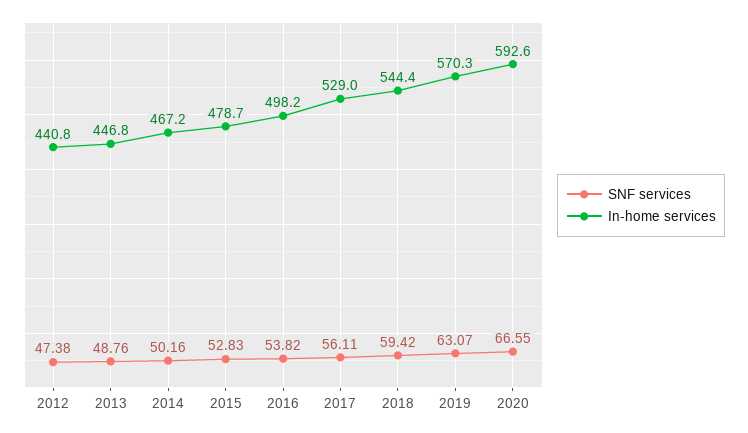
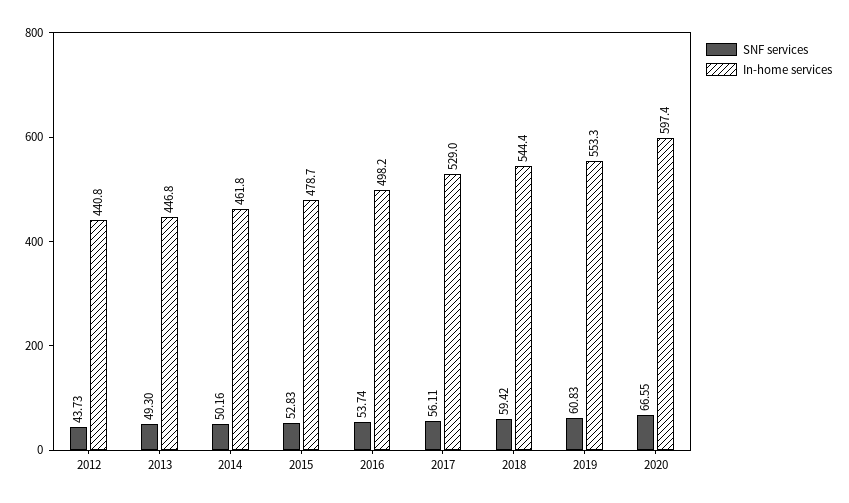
  {
    "SNF services": {
-     "2012": 47.38,
+     "2012": 43.73,
-     "2013": 48.76,
+     "2013": 49.3,
      "2014": 50.16,
      "2015": 52.83,
-     "2016": 53.82,
+     "2016": 53.74,
      "2017": 56.11,
      "2018": 59.42,
-     "2019": 63.07,
+     "2019": 60.83,
      "2020": 66.55
    },
    "In-home services": {
      "2012": 440.8,
      "2013": 446.8,
-     "2014": 467.2,
+     "2014": 461.8,
      "2015": 478.7,
      "2016": 498.2,
      "2017": 529,
      "2018": 544.4,
-     "2019": 570.3,
+     "2019": 553.3,
-     "2020": 592.6
+     "2020": 597.4
    }
  }

